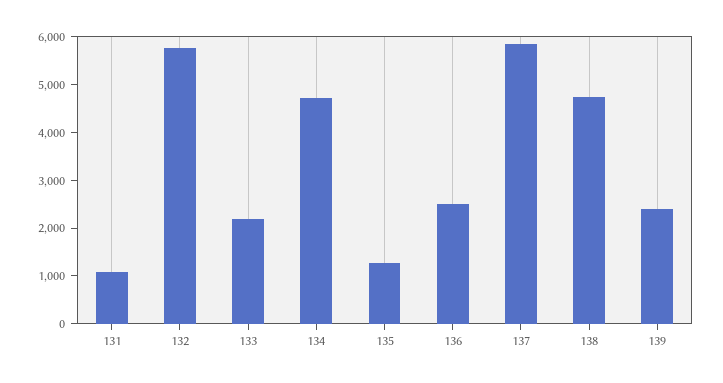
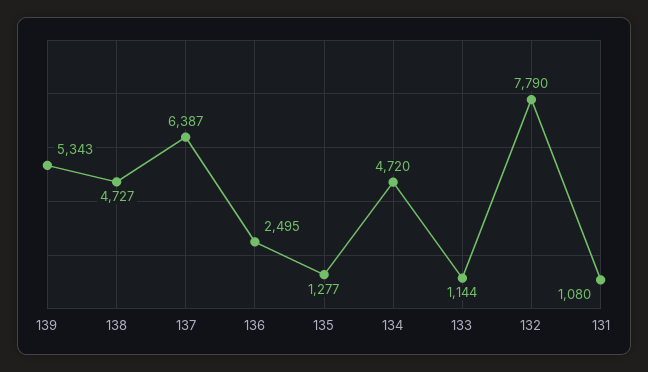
  {
    "131": 1080,
-   "132": 5800,
+   "132": 7790,
-   "133": 2200,
+   "133": 1144,
    "134": 4720,
    "135": 1277,
    "136": 2495,
-   "137": 5800,
+   "137": 6387,
    "138": 4727,
-   "139": 2400
+   "139": 5343
  }

